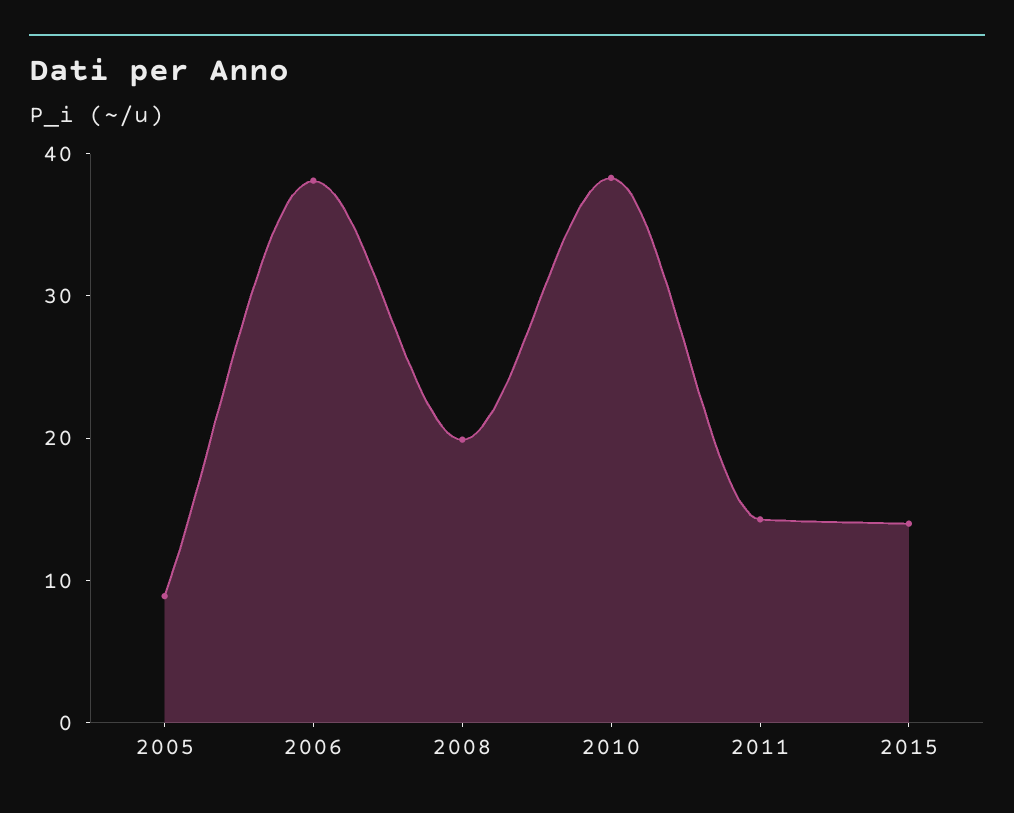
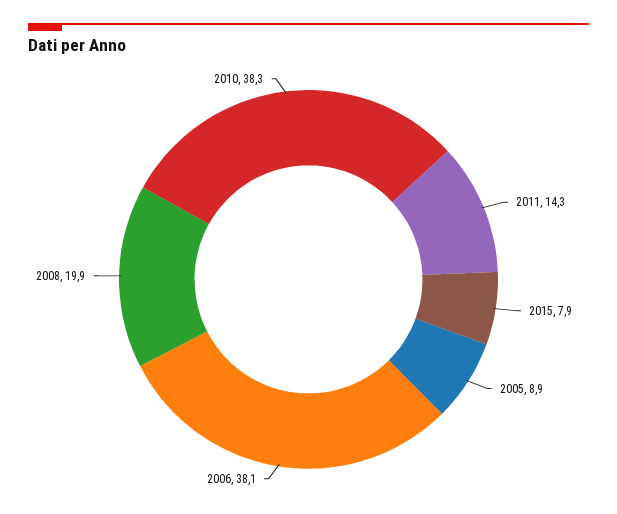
  {
    "2005": 8.9,
    "2006": 38.1,
    "2008": 19.9,
    "2010": 38.3,
    "2011": 14.3,
-   "2015": 14
+   "2015": 7.9
  }

